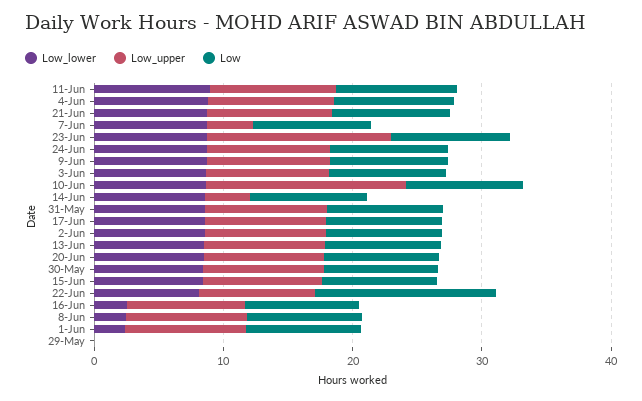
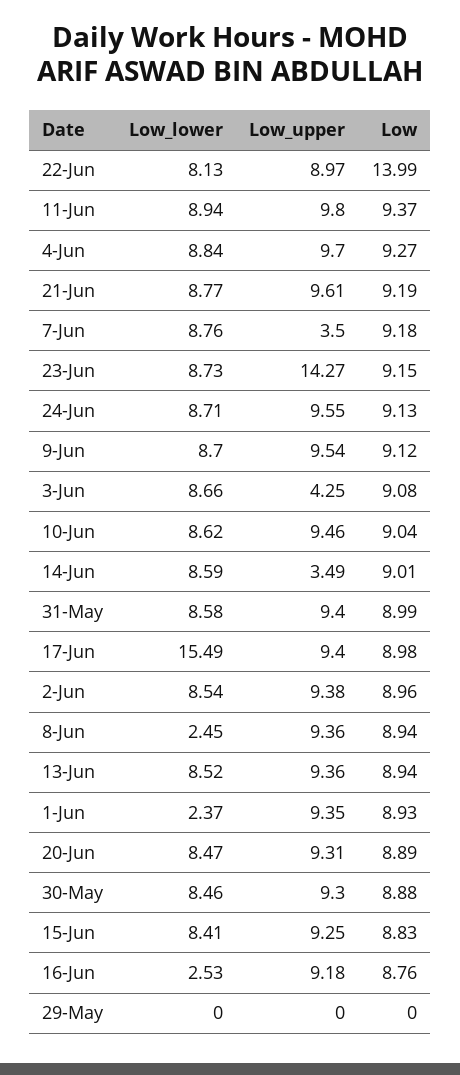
  {
    "Low_lower": {
      "11-Jun": 8.94,
      "4-Jun": 8.84,
      "21-Jun": 8.77,
      "7-Jun": 8.76,
      "23-Jun": 8.73,
      "24-Jun": 8.71,
      "9-Jun": 8.7,
      "3-Jun": 8.66,
      "10-Jun": 8.62,
      "14-Jun": 8.59,
      "31-May": 8.58,
-     "17-Jun": 8,
+     "17-Jun": 15.49,
      "2-Jun": 8.54,
      "13-Jun": 8.52,
      "20-Jun": 8.47,
      "30-May": 8.46,
      "15-Jun": 8.41,
      "22-Jun": 8.13,
      "16-Jun": 2.53,
      "8-Jun": 2.45,
      "1-Jun": 2.37,
      "29-May": 0
    },
    "Low_upper": {
      "11-Jun": 9.8,
      "4-Jun": 9.7,
      "21-Jun": 9.61,
      "7-Jun": 3.5,
      "23-Jun": 14.27,
      "24-Jun": 9.55,
      "9-Jun": 9.54,
-     "3-Jun": 10,
+     "3-Jun": 4.25,
-     "10-Jun": 16,
+     "10-Jun": 9.46,
      "14-Jun": 3.49,
      "31-May": 9.4,
      "17-Jun": 9.4,
      "2-Jun": 9.38,
      "13-Jun": 9.36,
      "20-Jun": 9.31,
      "30-May": 9.3,
      "15-Jun": 9.25,
      "22-Jun": 8.97,
      "16-Jun": 9.18,
      "8-Jun": 9.36,
      "1-Jun": 9.35,
      "29-May": 0
    },
    "Low": {
      "11-Jun": 9.37,
      "4-Jun": 9.27,
      "21-Jun": 9.19,
      "7-Jun": 9.18,
      "23-Jun": 9.15,
      "24-Jun": 9.13,
      "9-Jun": 9.12,
      "3-Jun": 9.08,
      "10-Jun": 9.04,
      "14-Jun": 9.01,
      "31-May": 8.99,
      "17-Jun": 8.98,
      "2-Jun": 8.96,
      "13-Jun": 8.94,
      "20-Jun": 8.89,
      "30-May": 8.88,
      "15-Jun": 8.83,
      "22-Jun": 13.99,
      "16-Jun": 8.76,
      "8-Jun": 8.94,
      "1-Jun": 8.93,
      "29-May": 0
    }
  }

